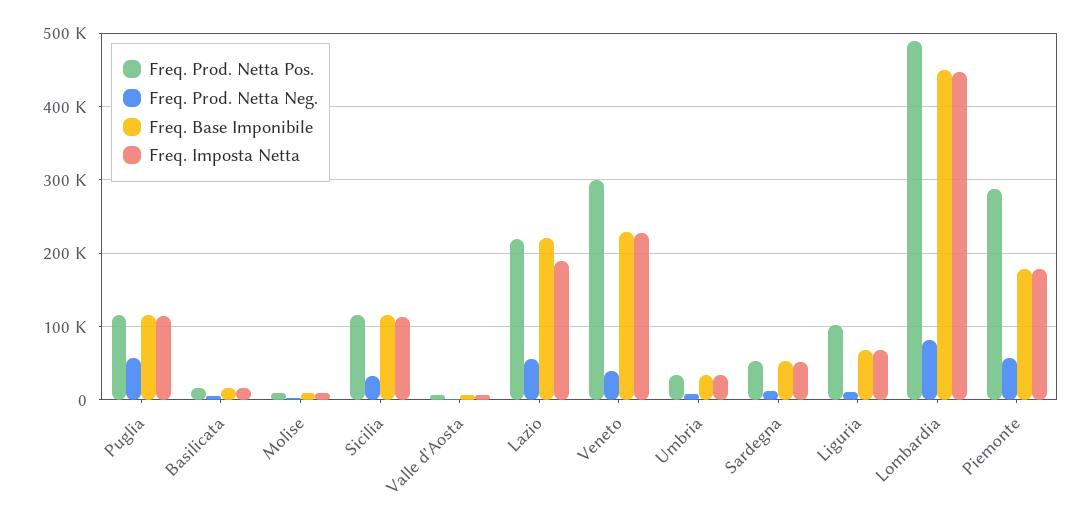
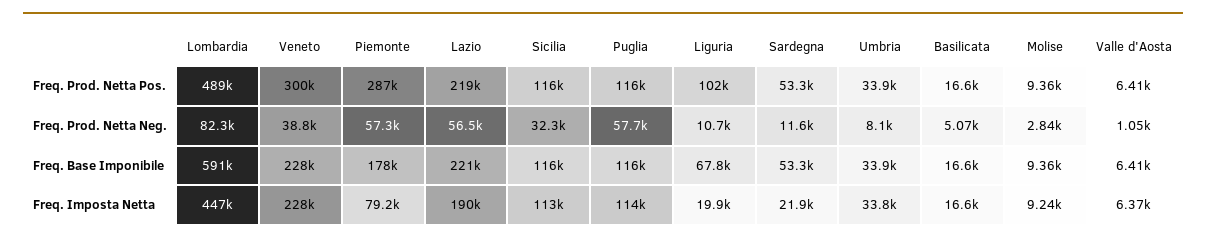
  {
    "Freq. Prod. Netta Pos.": {
      "Puglia": 116000,
      "Basilicata": 16600,
      "Molise": 9360,
      "Sicilia": 116000,
      "Valle d'Aosta": 6410,
      "Lazio": 219000,
      "Veneto": 300000,
      "Umbria": 33900,
      "Sardegna": 53300,
      "Liguria": 102000,
      "Lombardia": 489000,
      "Piemonte": 287000
    },
    "Freq. Prod. Netta Neg.": {
      "Puglia": 57700,
      "Basilicata": 5070,
      "Molise": 2840,
      "Sicilia": 32300,
      "Valle d'Aosta": 1050,
      "Lazio": 56500,
      "Veneto": 38800,
      "Umbria": 8100,
      "Sardegna": 11600,
      "Liguria": 10700,
      "Lombardia": 82300,
      "Piemonte": 57300
    },
    "Freq. Base Imponibile": {
      "Puglia": 116000,
      "Basilicata": 16600,
      "Molise": 9360,
      "Sicilia": 116000,
      "Valle d'Aosta": 6410,
      "Lazio": 221000,
      "Veneto": 228000,
      "Umbria": 33900,
      "Sardegna": 53300,
      "Liguria": 67800,
-     "Lombardia": 450000,
+     "Lombardia": 591000,
      "Piemonte": 178000
    },
    "Freq. Imposta Netta": {
      "Puglia": 114000,
      "Basilicata": 16600,
      "Molise": 9240,
      "Sicilia": 113000,
      "Valle d'Aosta": 6370,
      "Lazio": 190000,
      "Veneto": 228000,
      "Umbria": 33800,
-     "Sardegna": 50000,
+     "Sardegna": 21900,
-     "Liguria": 70000,
+     "Liguria": 19900,
      "Lombardia": 447000,
-     "Piemonte": 180000
+     "Piemonte": 79200
    }
  }

